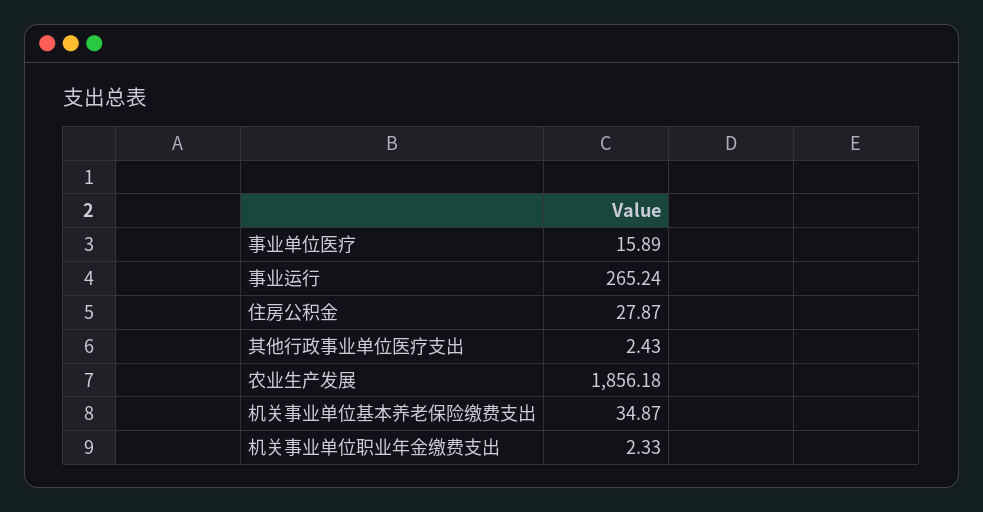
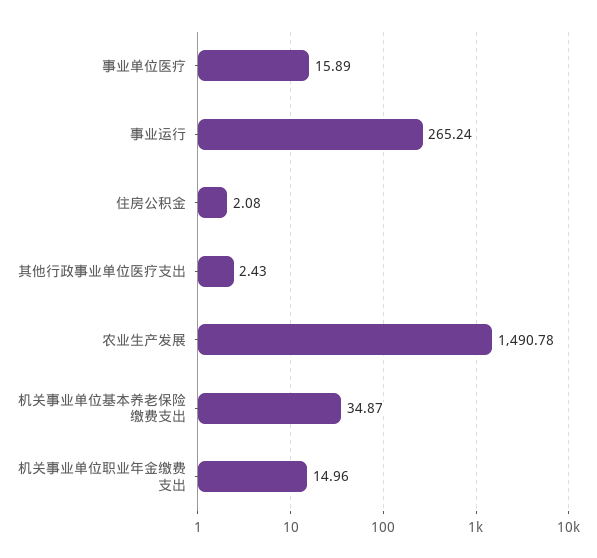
  {
    "事业单位医疗": 15.89,
    "事业运行": 265.24,
-   "住房公积金": 27.87,
+   "住房公积金": 2.08,
    "其他行政事业单位医疗支出": 2.43,
-   "农业生产发展": 1856.18,
+   "农业生产发展": 1490.78,
    "机关事业单位基本养老保险缴费支出": 34.87,
-   "机关事业单位职业年金缴费支出": 2.33
+   "机关事业单位职业年金缴费支出": 14.96
  }

